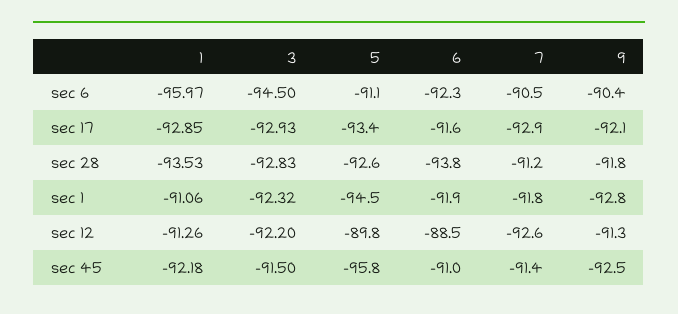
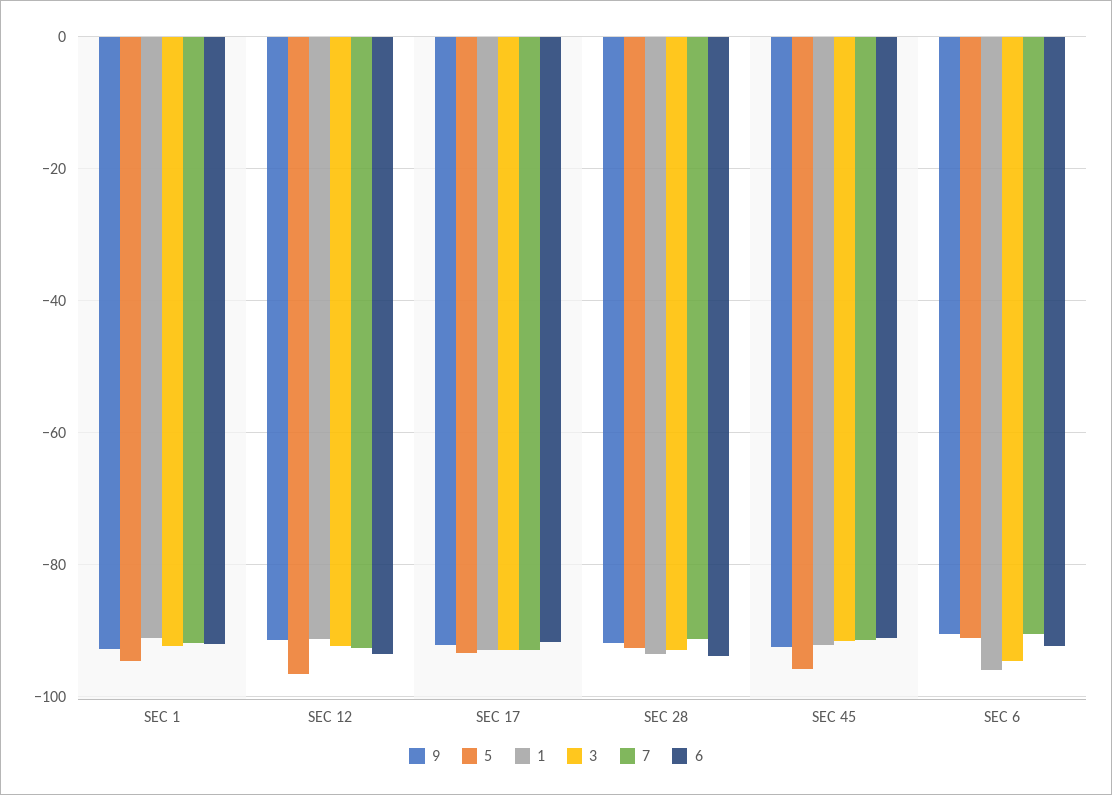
  {
    "1": {
      "sec 6": -95.97,
      "sec 17": -92.85,
      "sec 28": -93.53,
      "sec 1": -91.06,
      "sec 12": -91.26,
      "sec 45": -92.18
    },
    "3": {
      "sec 6": -94.5,
      "sec 17": -92.93,
      "sec 28": -92.83,
      "sec 1": -92.32,
      "sec 12": -92.2,
      "sec 45": -91.5
    },
    "5": {
      "sec 6": -91.1,
      "sec 17": -93.4,
      "sec 28": -92.6,
      "sec 1": -94.5,
-     "sec 12": -89.8,
+     "sec 12": -96,
      "sec 45": -95.8
    },
    "6": {
      "sec 6": -92.3,
      "sec 17": -91.6,
      "sec 28": -93.8,
      "sec 1": -91.9,
-     "sec 12": -88.5,
+     "sec 12": -94,
      "sec 45": -91
    },
    "7": {
      "sec 6": -90.5,
      "sec 17": -92.9,
      "sec 28": -91.2,
      "sec 1": -91.8,
      "sec 12": -92.6,
      "sec 45": -91.4
    },
    "9": {
      "sec 6": -90.4,
      "sec 17": -92.1,
      "sec 28": -91.8,
      "sec 1": -92.8,
      "sec 12": -91.3,
      "sec 45": -92.5
    }
  }

